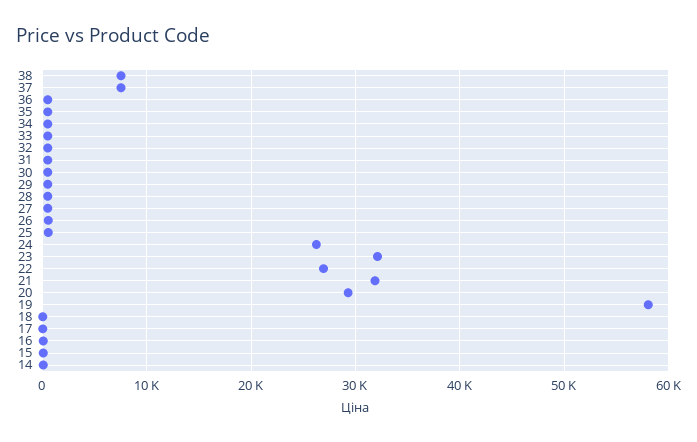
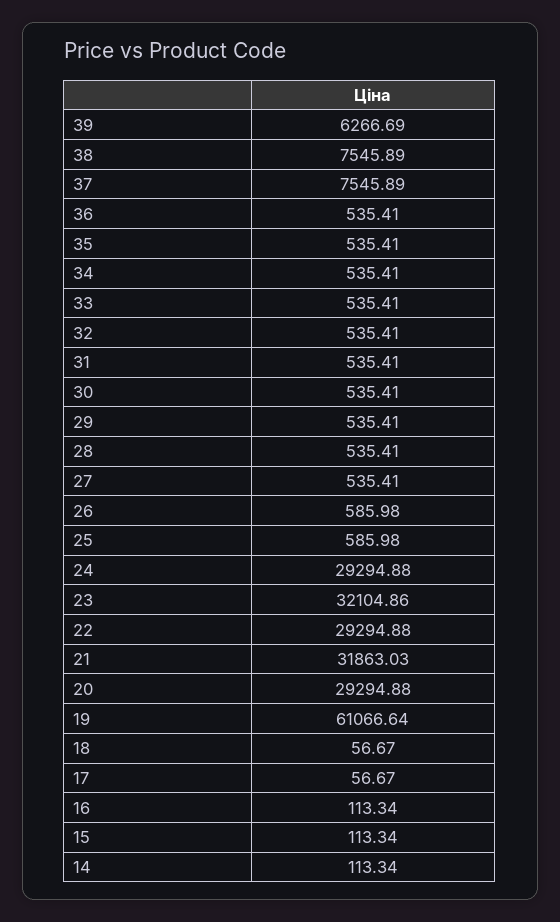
  {
    "38": 7545.89,
    "37": 7545.89,
    "36": 535.41,
    "35": 535.41,
    "34": 535.41,
    "33": 535.41,
    "32": 535.41,
    "31": 535.41,
    "30": 535.41,
    "29": 535.41,
    "28": 535.41,
    "27": 535.41,
    "26": 585.98,
    "25": 585.98,
-   "24": 26000,
+   "24": 29294.88,
    "23": 32104.86,
-   "22": 27000,
+   "22": 29294.88,
    "21": 31863.03,
    "20": 29294.88,
-   "19": 58000,
+   "19": 61066.64,
    "18": 56.67,
    "17": 56.67,
    "16": 113.34,
    "15": 113.34,
-   "14": 113.34
+   "14": 113.34,
+   "39": 6266.69
  }

